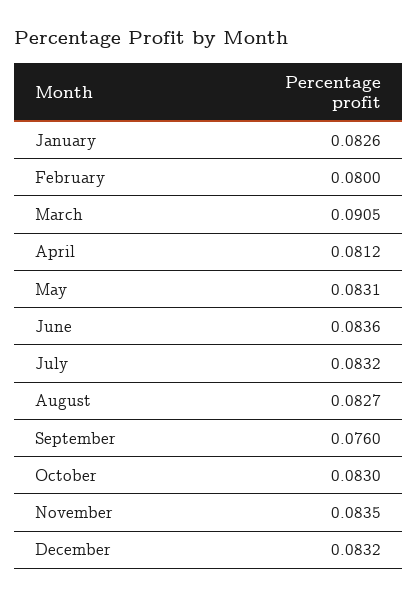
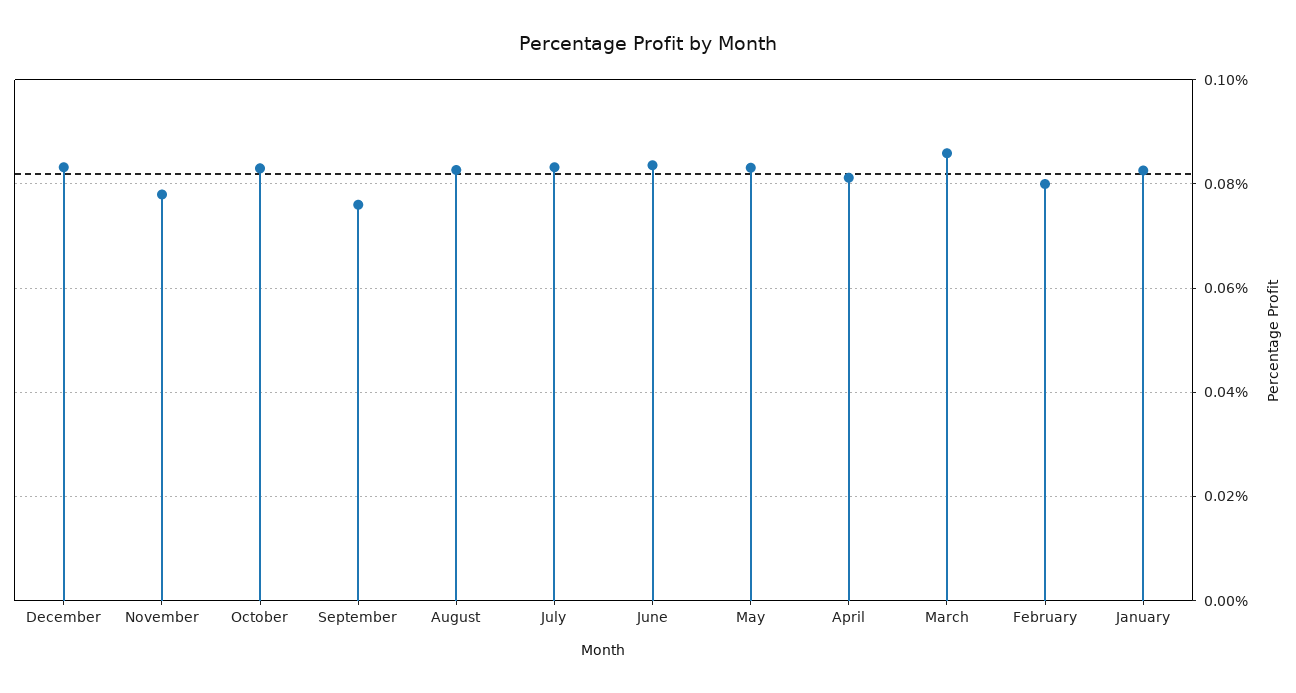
  {
    "January": 0.0826,
    "February": 0.08,
-   "March": 0.0905,
+   "March": 0.086,
    "April": 0.0812,
    "May": 0.0831,
    "June": 0.0836,
    "July": 0.0832,
    "August": 0.0827,
    "September": 0.076,
    "October": 0.083,
-   "November": 0.0835,
+   "November": 0.078,
    "December": 0.0832
  }

